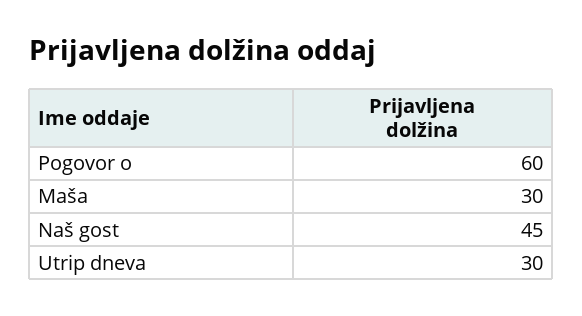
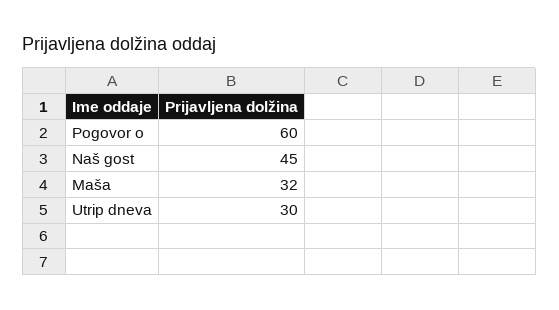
  {
    "Pogovor o": 60,
-   "Maša": 30,
+   "Maša": 32,
    "Naš gost": 45,
    "Utrip dneva": 30
  }

